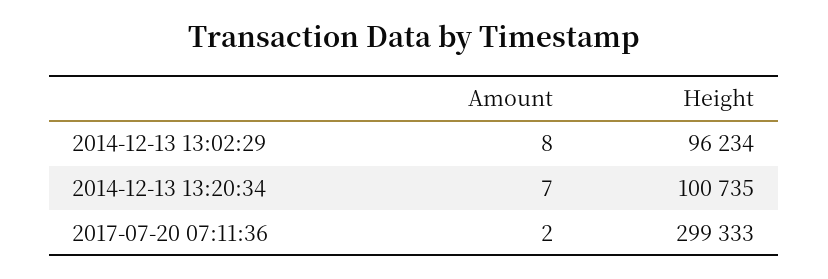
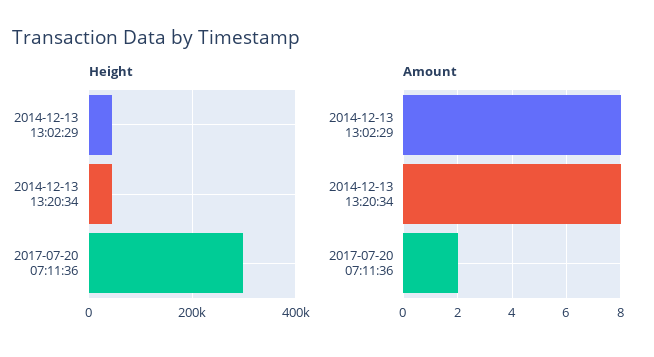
  {
    "Amount": {
      "2014-12-13 13:02:29": 8,
-     "2014-12-13 13:20:34": 7,
+     "2014-12-13 13:20:34": 8,
      "2017-07-20 07:11:36": 2
    },
    "Height": {
-     "2014-12-13 13:02:29": 96234,
+     "2014-12-13 13:02:29": 40000,
-     "2014-12-13 13:20:34": 100735,
+     "2014-12-13 13:20:34": 40000,
      "2017-07-20 07:11:36": 299333
    }
  }

